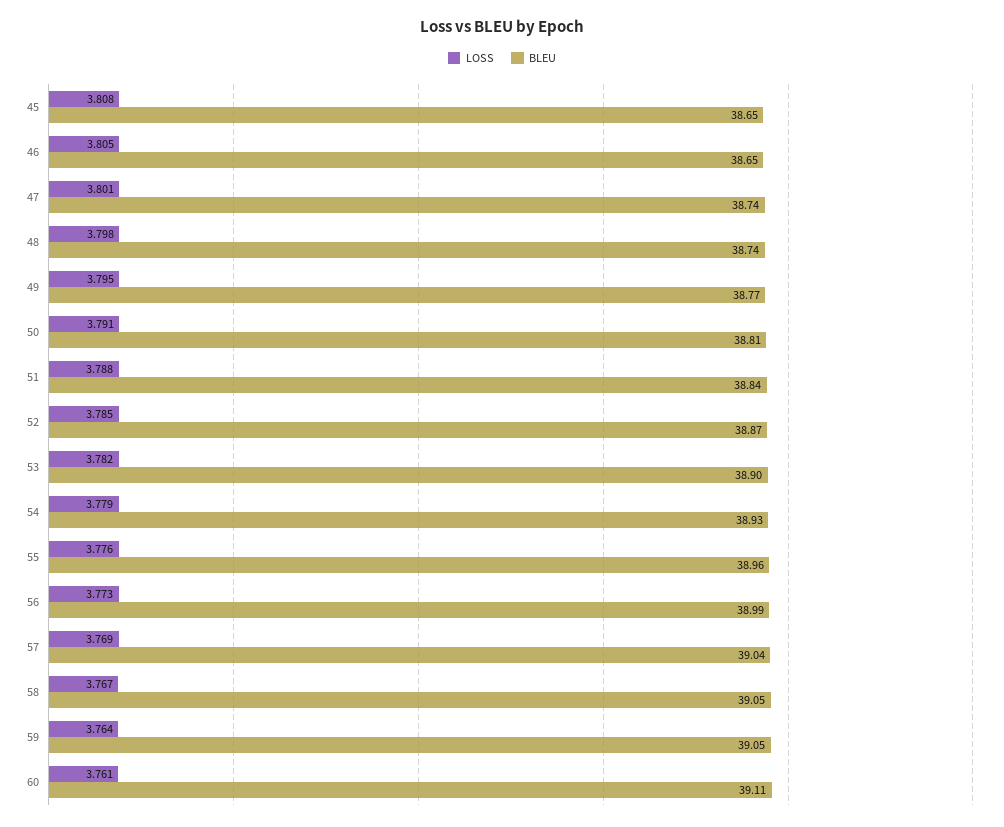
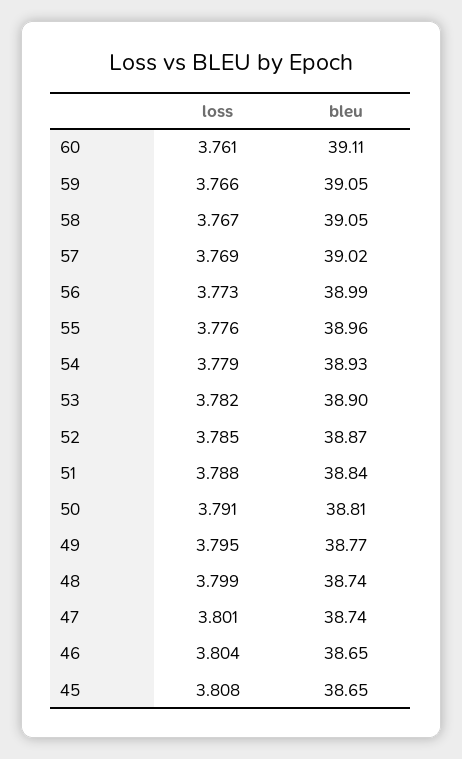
  {
    "LOSS": {
      "45": 3.808,
-     "46": 3.805,
+     "46": 3.804,
      "47": 3.801,
-     "48": 3.798,
+     "48": 3.799,
      "49": 3.795,
      "50": 3.791,
      "51": 3.788,
      "52": 3.785,
      "53": 3.782,
      "54": 3.779,
      "55": 3.776,
      "56": 3.773,
      "57": 3.769,
      "58": 3.767,
-     "59": 3.764,
+     "59": 3.766,
      "60": 3.761
    },
    "BLEU": {
      "45": 38.65,
      "46": 38.65,
      "47": 38.74,
      "48": 38.74,
      "49": 38.77,
      "50": 38.81,
      "51": 38.84,
      "52": 38.87,
      "53": 38.9,
      "54": 38.93,
      "55": 38.96,
      "56": 38.99,
-     "57": 39.04,
+     "57": 39.02,
      "58": 39.05,
      "59": 39.05,
      "60": 39.11
    }
  }

